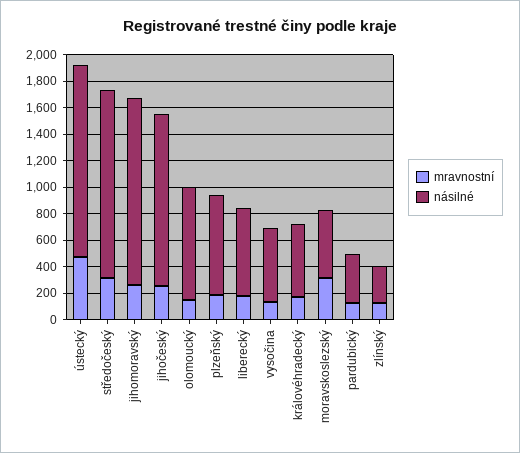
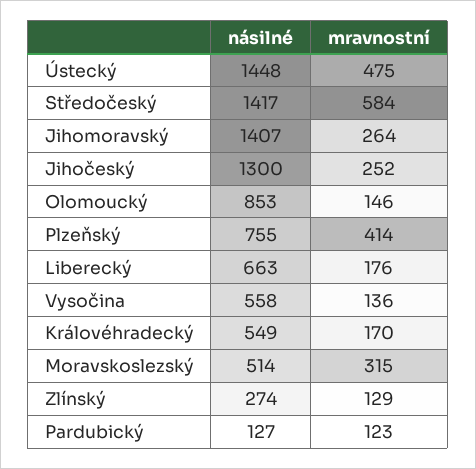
  {
    "mravnostní": {
      "ústecký": 475,
-     "středočeský": 300,
+     "středočeský": 584,
      "jihomoravský": 264,
      "jihočeský": 252,
      "olomoucký": 146,
-     "plzeňský": 200,
+     "plzeňský": 414,
      "liberecký": 176,
      "vysočina": 136,
      "královéhradecký": 170,
      "moravskoslezský": 315,
      "pardubický": 123,
      "zlínský": 129
    },
    "násilné": {
      "ústecký": 1448,
      "středočeský": 1417,
      "jihomoravský": 1407,
      "jihočeský": 1300,
      "olomoucký": 853,
      "plzeňský": 755,
      "liberecký": 663,
      "vysočina": 558,
      "královéhradecký": 549,
      "moravskoslezský": 514,
-     "pardubický": 400,
+     "pardubický": 127,
      "zlínský": 274
    }
  }

